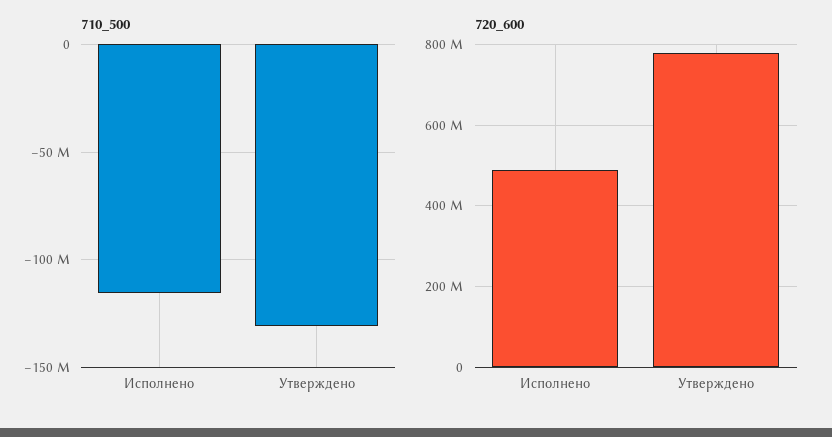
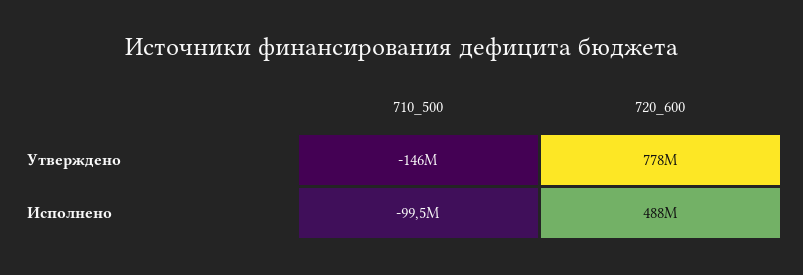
  {
    "710_500": {
-     "Исполнено": -115000000,
+     "Исполнено": -99500000,
-     "Утверждено": -130000000
+     "Утверждено": -146000000
    },
    "720_600": {
      "Исполнено": 488000000,
      "Утверждено": 778000000
    }
  }

